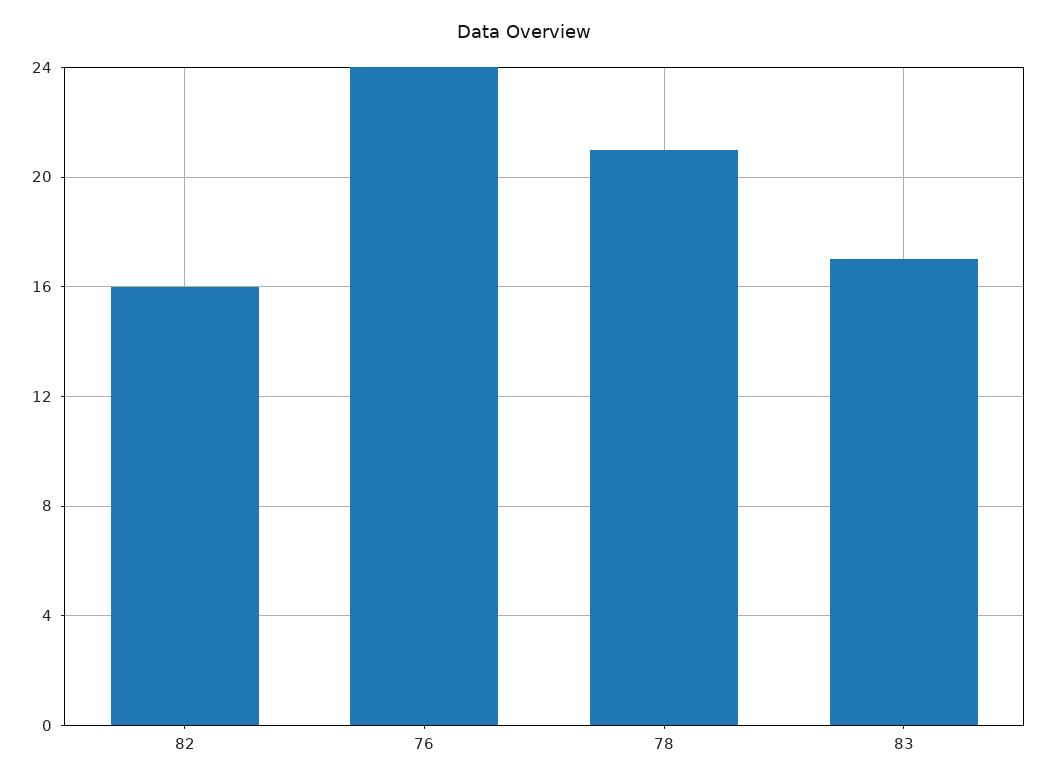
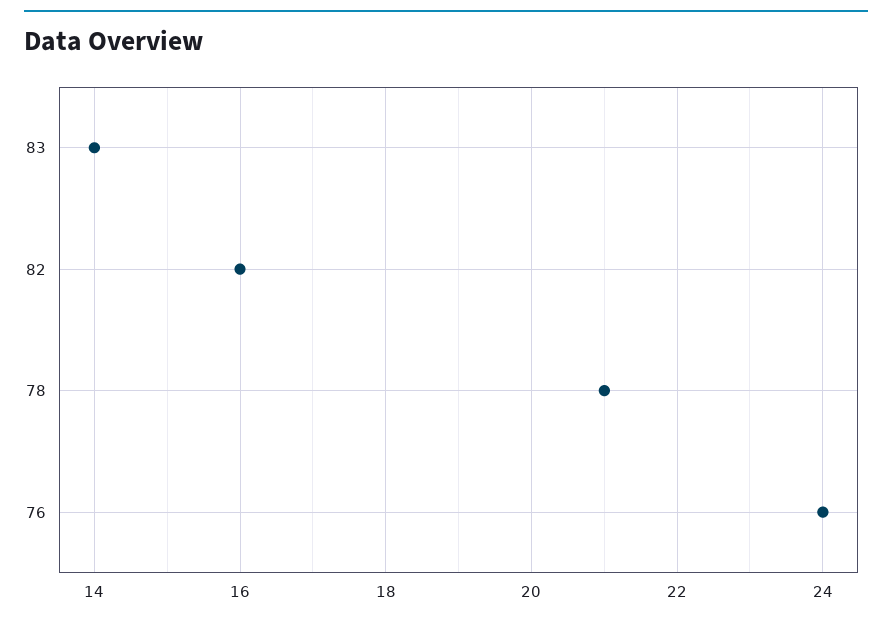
  {
    "82": 16,
    "76": 24,
    "78": 21,
-   "83": 17
+   "83": 14
  }

